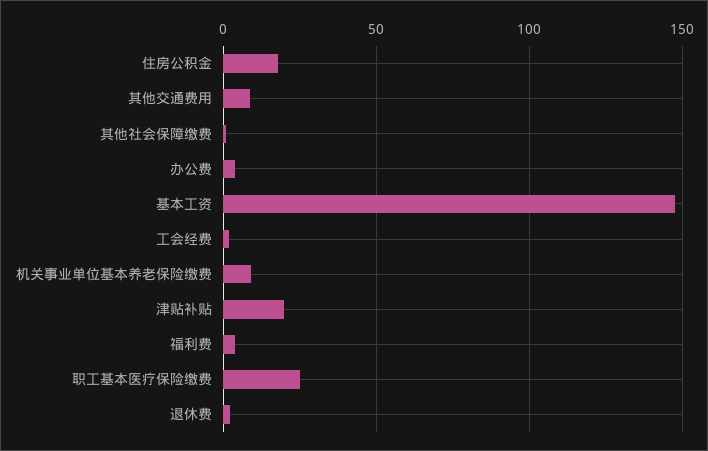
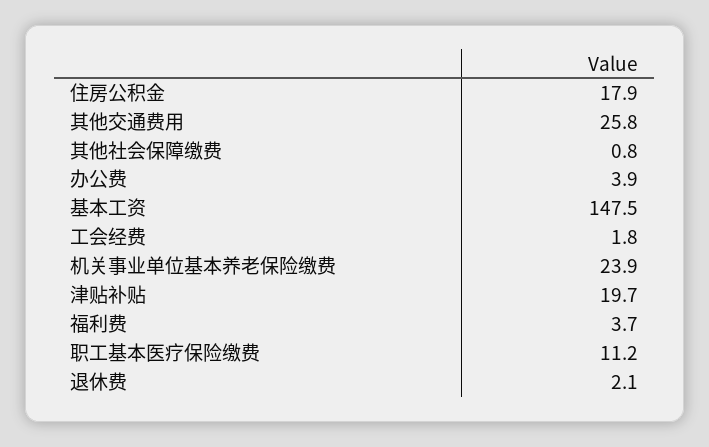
  {
    "住房公积金": 17.9,
-   "其他交通费用": 10,
+   "其他交通费用": 25.8,
    "其他社会保障缴费": 0.8,
    "办公费": 3.9,
    "基本工资": 147.5,
    "工会经费": 1.8,
-   "机关事业单位基本养老保险缴费": 10,
+   "机关事业单位基本养老保险缴费": 23.9,
    "津贴补贴": 19.7,
    "福利费": 3.7,
-   "职工基本医疗保险缴费": 25,
+   "职工基本医疗保险缴费": 11.2,
    "退休费": 2.1
  }

